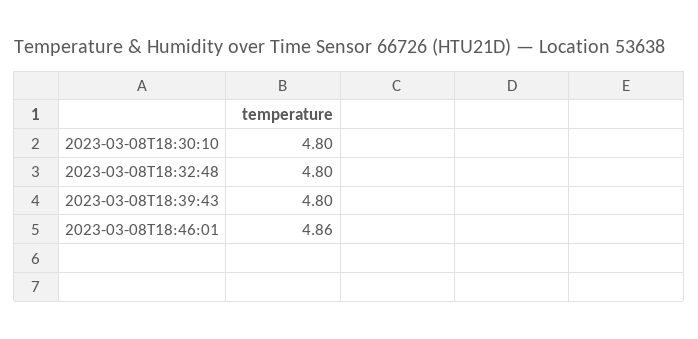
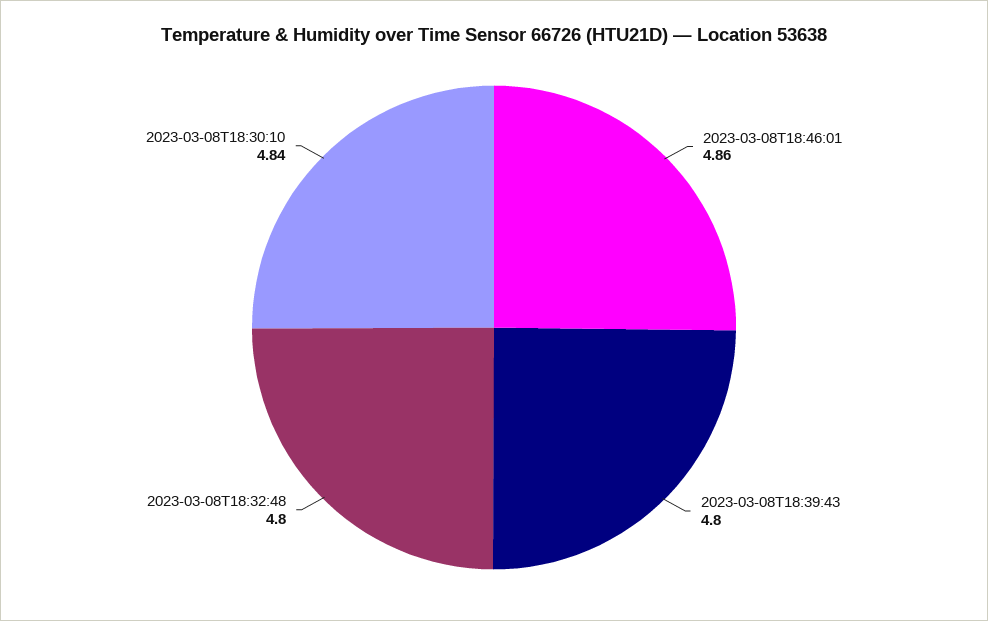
  {
-   "2023-03-08T18:30:10": 4.8,
+   "2023-03-08T18:30:10": 4.84,
    "2023-03-08T18:32:48": 4.8,
    "2023-03-08T18:39:43": 4.8,
    "2023-03-08T18:46:01": 4.86
  }

